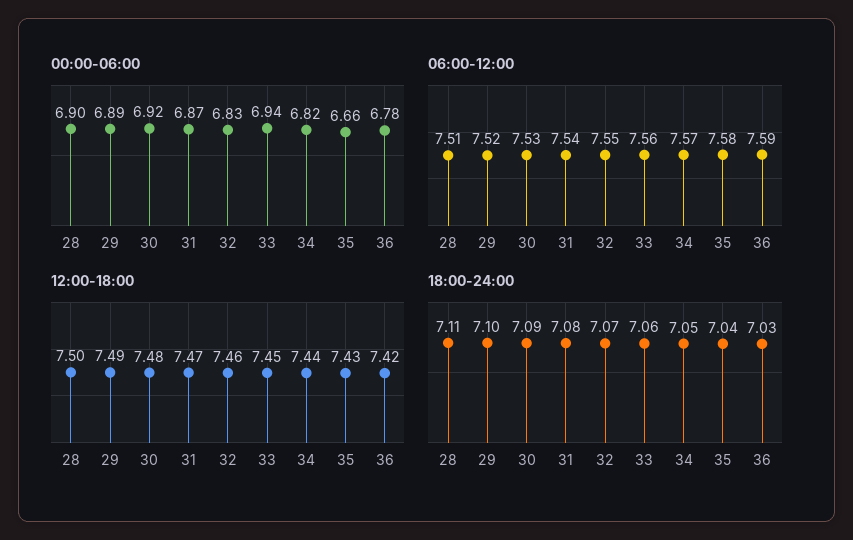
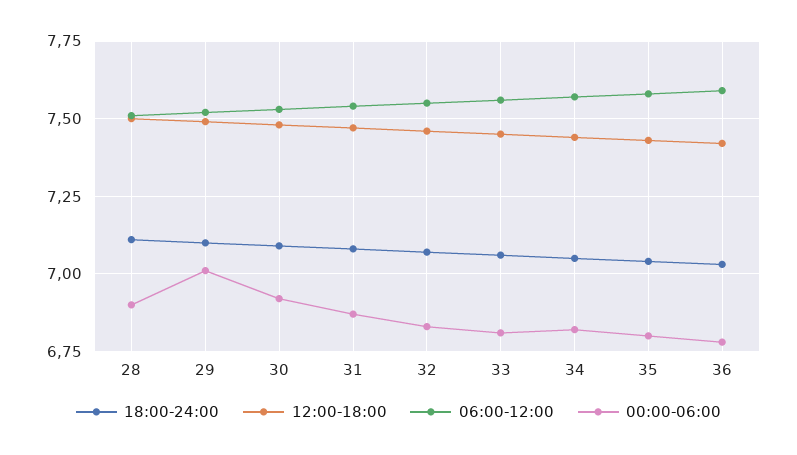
  {
    "00:00-06:00": {
      "28": 6.9,
-     "29": 6.89,
+     "29": 7,
      "30": 6.92,
      "31": 6.87,
      "32": 6.83,
-     "33": 6.94,
+     "33": 6.8,
      "34": 6.82,
-     "35": 6.66,
+     "35": 6.8,
      "36": 6.78
    },
    "06:00-12:00": {
      "28": 7.51,
      "29": 7.52,
      "30": 7.53,
      "31": 7.54,
      "32": 7.55,
      "33": 7.56,
      "34": 7.57,
      "35": 7.58,
      "36": 7.59
    },
    "12:00-18:00": {
      "28": 7.5,
      "29": 7.49,
      "30": 7.48,
      "31": 7.47,
      "32": 7.46,
      "33": 7.45,
      "34": 7.44,
      "35": 7.43,
      "36": 7.42
    },
    "18:00-24:00": {
      "28": 7.11,
      "29": 7.1,
      "30": 7.09,
      "31": 7.08,
      "32": 7.07,
      "33": 7.06,
      "34": 7.05,
      "35": 7.04,
      "36": 7.03
    }
  }

